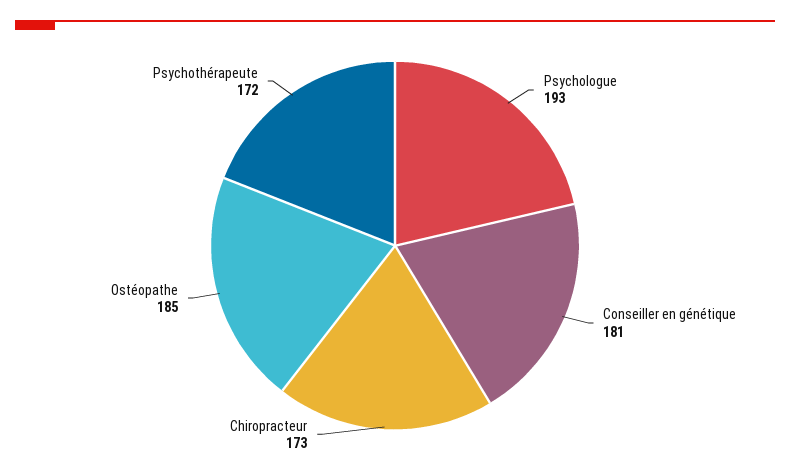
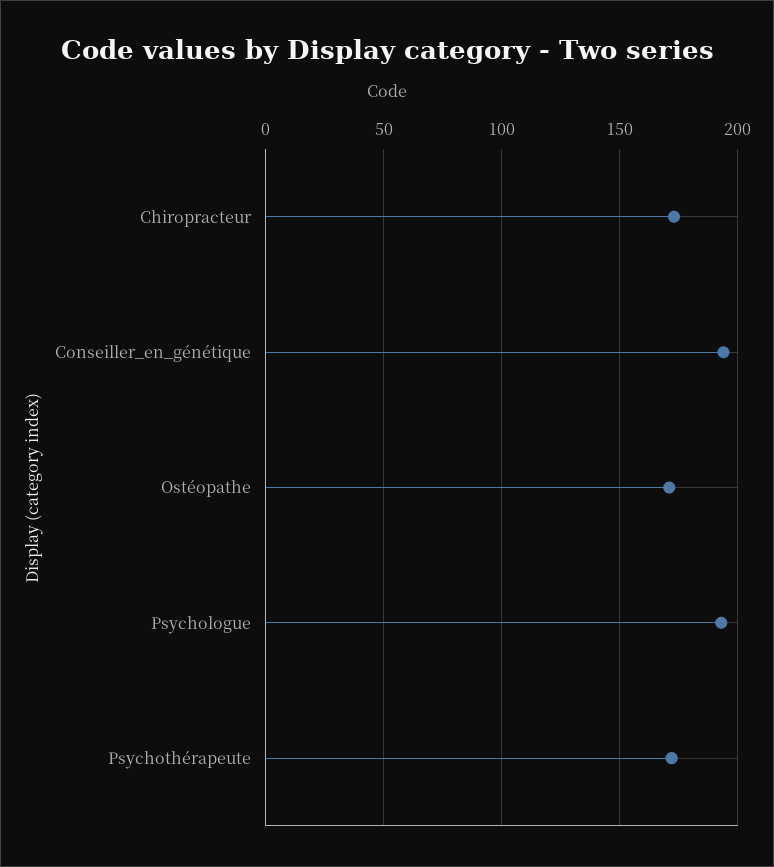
  {
    "Psychologue": 193,
-   "Conseiller en génétique": 181,
+   "Conseiller en génétique": 195,
    "Chiropracteur": 173,
-   "Ostéopathe": 185,
+   "Ostéopathe": 170,
    "Psychothérapeute": 172
  }

